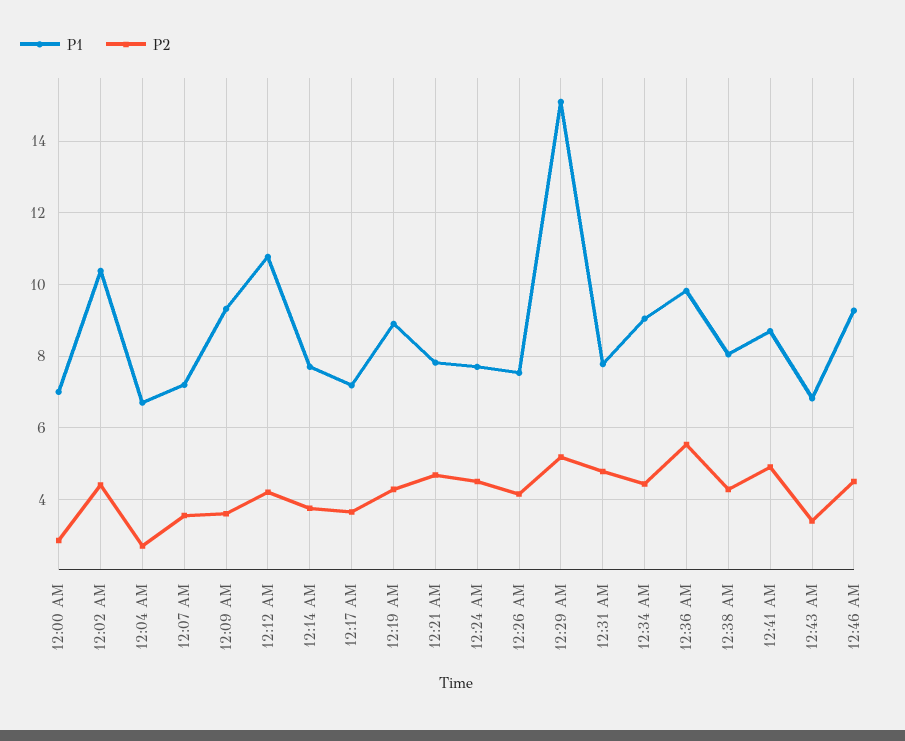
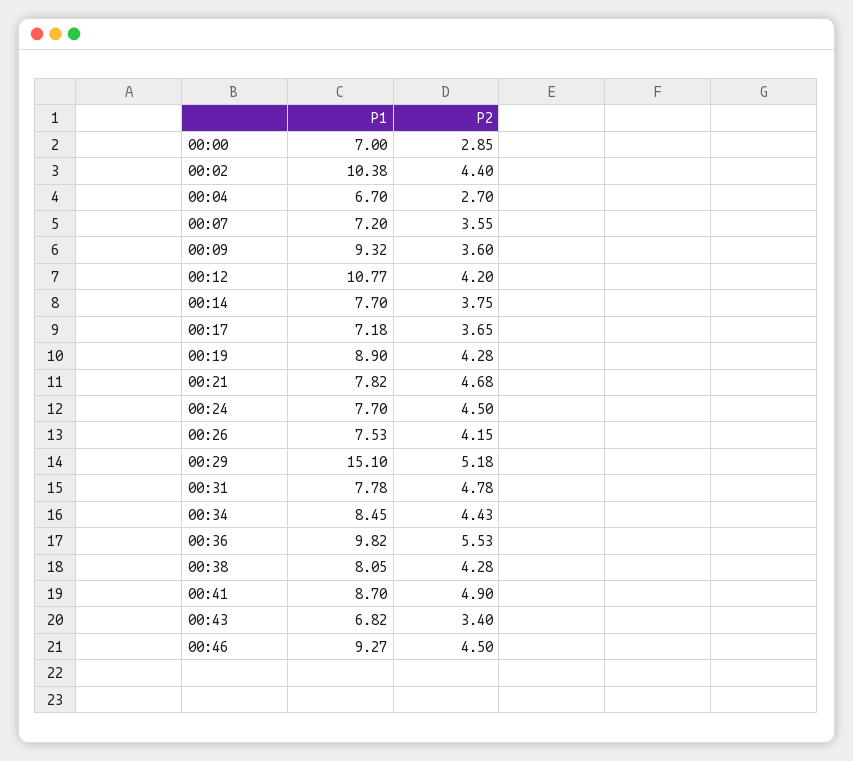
  {
    "P1": {
      "12:00 AM": 7,
      "12:02 AM": 10.38,
      "12:04 AM": 6.7,
      "12:07 AM": 7.2,
      "12:09 AM": 9.32,
      "12:12 AM": 10.77,
      "12:14 AM": 7.7,
      "12:17 AM": 7.18,
      "12:19 AM": 8.9,
      "12:21 AM": 7.82,
      "12:24 AM": 7.7,
      "12:26 AM": 7.53,
      "12:29 AM": 15.1,
      "12:31 AM": 7.78,
-     "12:34 AM": 9,
+     "12:34 AM": 8.45,
      "12:36 AM": 9.82,
      "12:38 AM": 8.05,
      "12:41 AM": 8.7,
      "12:43 AM": 6.82,
      "12:46 AM": 9.27
    },
    "P2": {
      "12:00 AM": 2.85,
      "12:02 AM": 4.4,
      "12:04 AM": 2.7,
      "12:07 AM": 3.55,
      "12:09 AM": 3.6,
      "12:12 AM": 4.2,
      "12:14 AM": 3.75,
      "12:17 AM": 3.65,
      "12:19 AM": 4.28,
      "12:21 AM": 4.68,
      "12:24 AM": 4.5,
      "12:26 AM": 4.15,
      "12:29 AM": 5.18,
      "12:31 AM": 4.78,
      "12:34 AM": 4.43,
      "12:36 AM": 5.53,
      "12:38 AM": 4.28,
      "12:41 AM": 4.9,
      "12:43 AM": 3.4,
      "12:46 AM": 4.5
    }
  }

